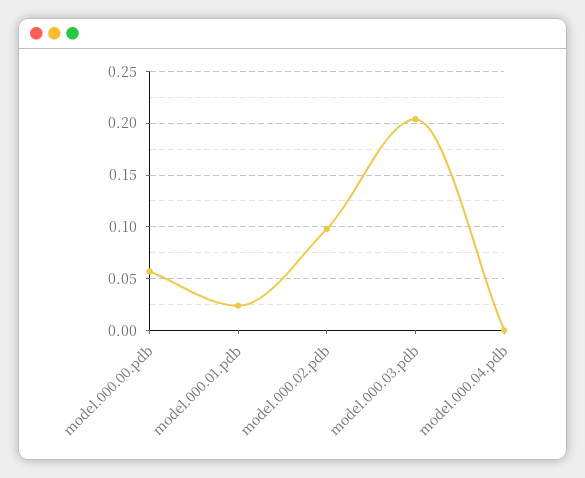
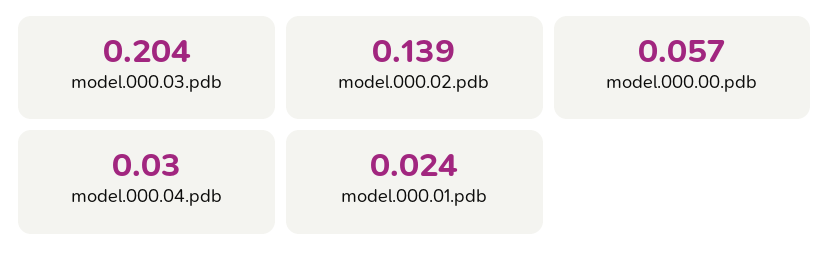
  {
    "model.000.00.pdb": 0.057,
    "model.000.01.pdb": 0.024,
-   "model.000.02.pdb": 0.1,
+   "model.000.02.pdb": 0.139,
    "model.000.03.pdb": 0.204,
-   "model.000.04.pdb": 0
+   "model.000.04.pdb": 0.03
  }

